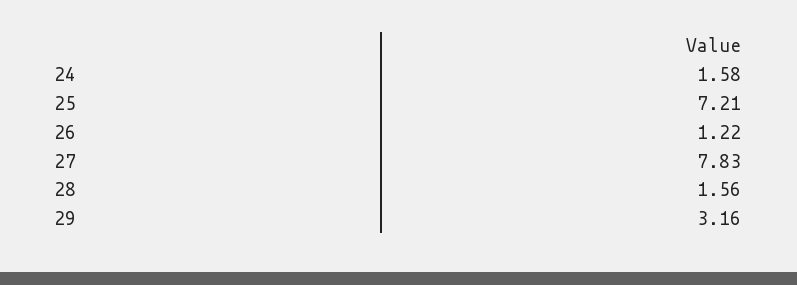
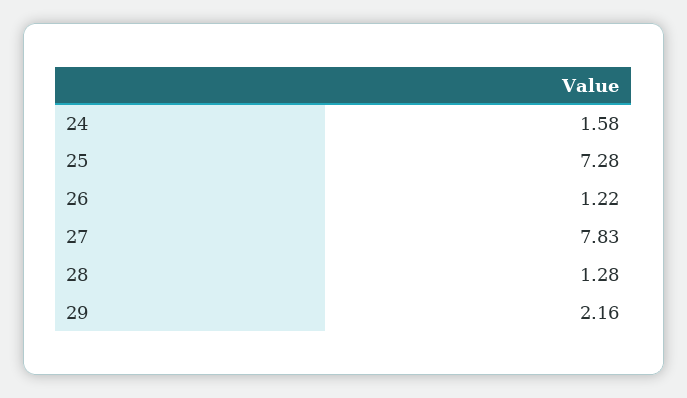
  {
    "24": 1.58,
-   "25": 7.21,
+   "25": 7.28,
    "26": 1.22,
    "27": 7.83,
-   "28": 1.56,
+   "28": 1.28,
-   "29": 3.16
+   "29": 2.16
  }

